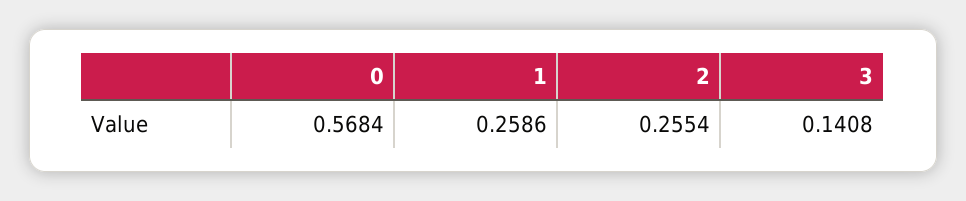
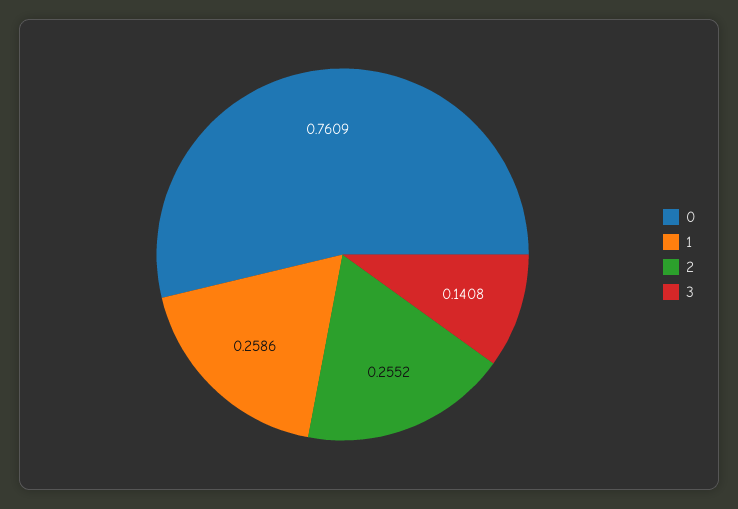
  {
-   "0": 0.5684,
+   "0": 0.7609,
    "1": 0.2586,
-   "2": 0.2554,
+   "2": 0.2552,
    "3": 0.1408
  }

